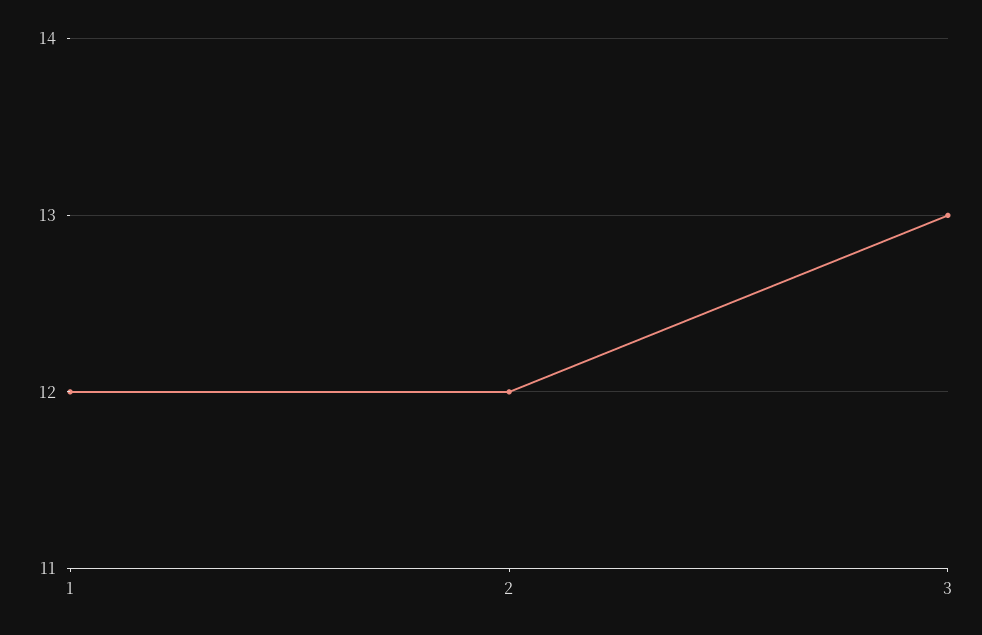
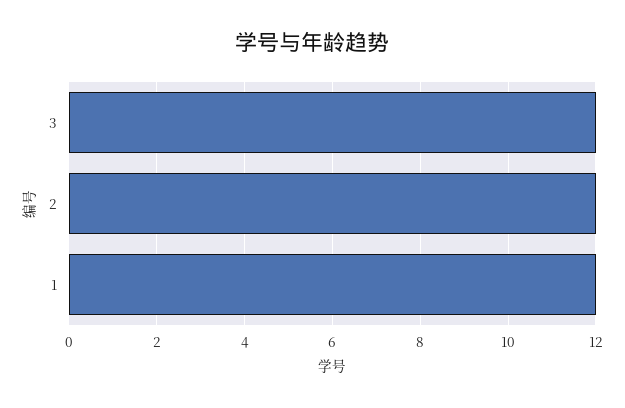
  {
    "1": 12,
    "2": 12,
-   "3": 13
+   "3": 12
  }

